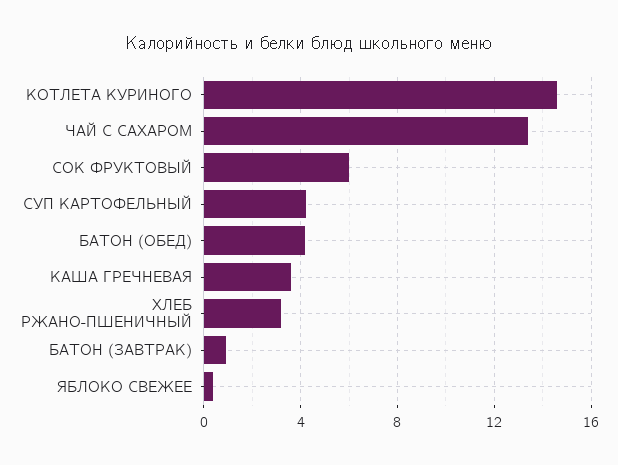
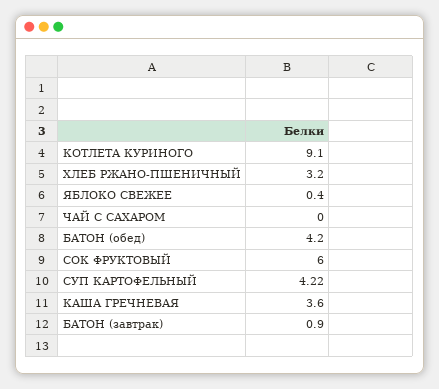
  {
-   "КОТЛЕТА КУРИНОГО": 14.5,
+   "КОТЛЕТА КУРИНОГО": 9.1,
-   "ЧАЙ С САХАРОМ": 13.5,
+   "ЧАЙ С САХАРОМ": 0,
    "СОК ФРУКТОВЫЙ": 6,
    "СУП КАРТОФЕЛЬНЫЙ": 4.22,
    "БАТОН (ОБЕД)": 4.2,
    "КАША ГРЕЧНЕВАЯ": 3.6,
    "ХЛЕБ РЖАНО-ПШЕНИЧНЫЙ": 3.2,
    "БАТОН (ЗАВТРАК)": 0.9,
    "ЯБЛОКО СВЕЖЕЕ": 0.4
  }

